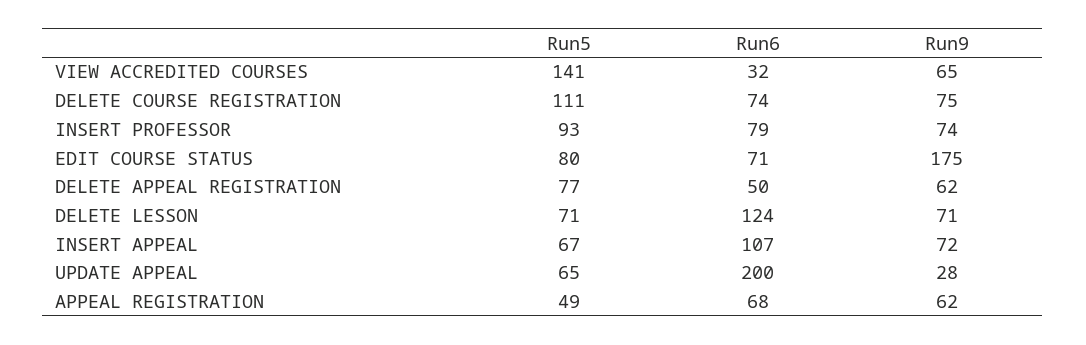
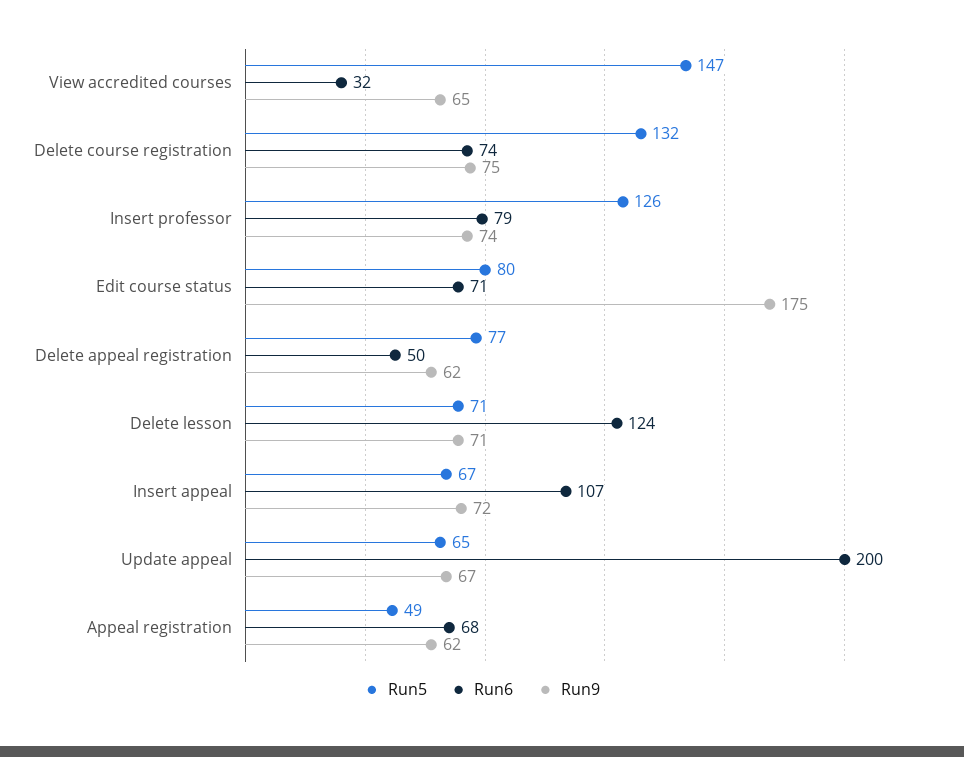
  {
    "Run5": {
-     "VIEW ACCREDITED COURSES": 141,
+     "VIEW ACCREDITED COURSES": 147,
-     "DELETE COURSE REGISTRATION": 111,
+     "DELETE COURSE REGISTRATION": 132,
-     "INSERT PROFESSOR": 93,
+     "INSERT PROFESSOR": 126,
      "EDIT COURSE STATUS": 80,
      "DELETE APPEAL REGISTRATION": 77,
      "DELETE LESSON": 71,
      "INSERT APPEAL": 67,
      "UPDATE APPEAL": 65,
      "APPEAL REGISTRATION": 49
    },
    "Run6": {
      "VIEW ACCREDITED COURSES": 32,
      "DELETE COURSE REGISTRATION": 74,
      "INSERT PROFESSOR": 79,
      "EDIT COURSE STATUS": 71,
      "DELETE APPEAL REGISTRATION": 50,
      "DELETE LESSON": 124,
      "INSERT APPEAL": 107,
      "UPDATE APPEAL": 200,
      "APPEAL REGISTRATION": 68
    },
    "Run9": {
      "VIEW ACCREDITED COURSES": 65,
      "DELETE COURSE REGISTRATION": 75,
      "INSERT PROFESSOR": 74,
      "EDIT COURSE STATUS": 175,
      "DELETE APPEAL REGISTRATION": 62,
      "DELETE LESSON": 71,
      "INSERT APPEAL": 72,
-     "UPDATE APPEAL": 28,
+     "UPDATE APPEAL": 67,
      "APPEAL REGISTRATION": 62
    }
  }

